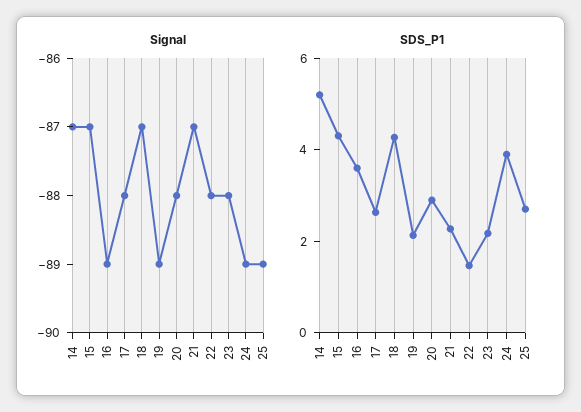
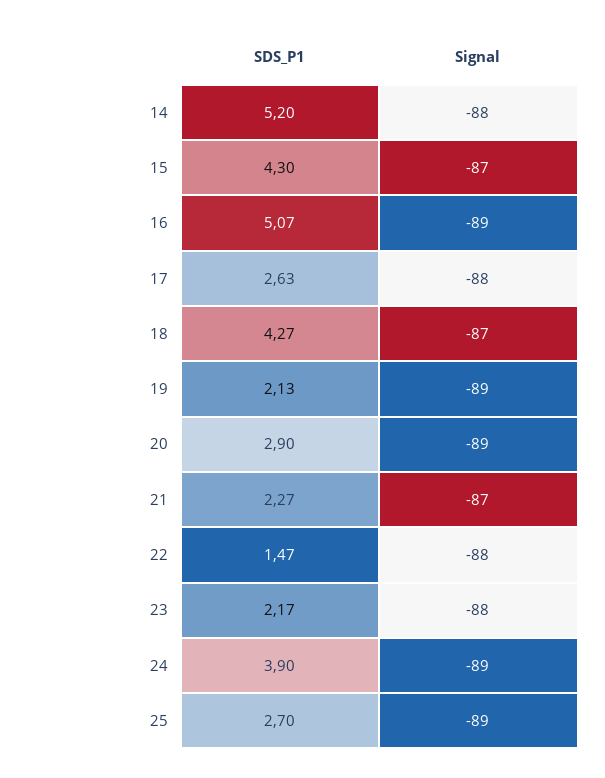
  {
    "Signal": {
-     "14": -87,
+     "14": -88,
      "15": -87,
      "16": -89,
      "17": -88,
      "18": -87,
      "19": -89,
-     "20": -88,
+     "20": -89,
      "21": -87,
      "22": -88,
      "23": -88,
      "24": -89,
      "25": -89
    },
    "SDS_P1": {
      "14": 5.2,
      "15": 4.3,
-     "16": 3.5,
+     "16": 5.07,
      "17": 2.63,
      "18": 4.27,
      "19": 2.13,
      "20": 2.9,
      "21": 2.27,
      "22": 1.47,
      "23": 2.17,
      "24": 3.9,
      "25": 2.7
    }
  }

